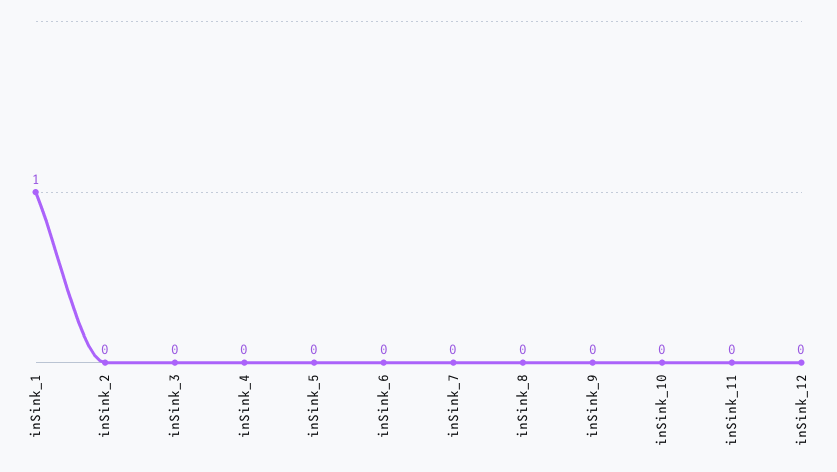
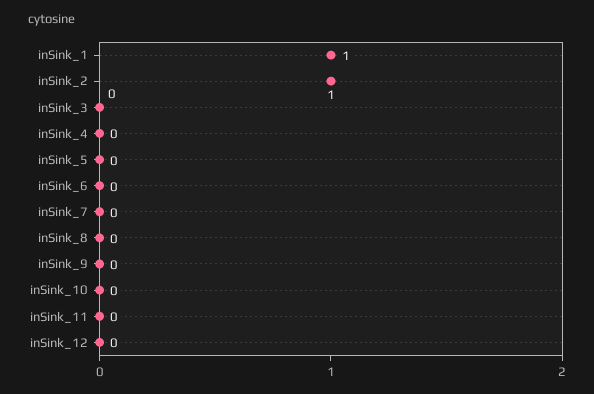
  {
    "inSink_1": 1,
-   "inSink_2": 0,
+   "inSink_2": 1,
    "inSink_3": 0,
    "inSink_4": 0,
    "inSink_5": 0,
    "inSink_6": 0,
    "inSink_7": 0,
    "inSink_8": 0,
    "inSink_9": 0,
    "inSink_10": 0,
    "inSink_11": 0,
    "inSink_12": 0
  }

